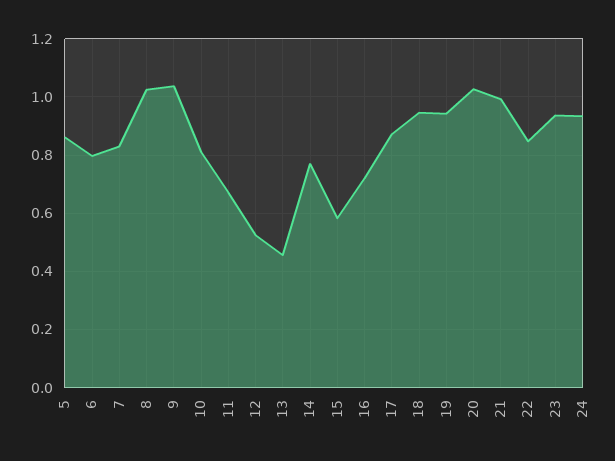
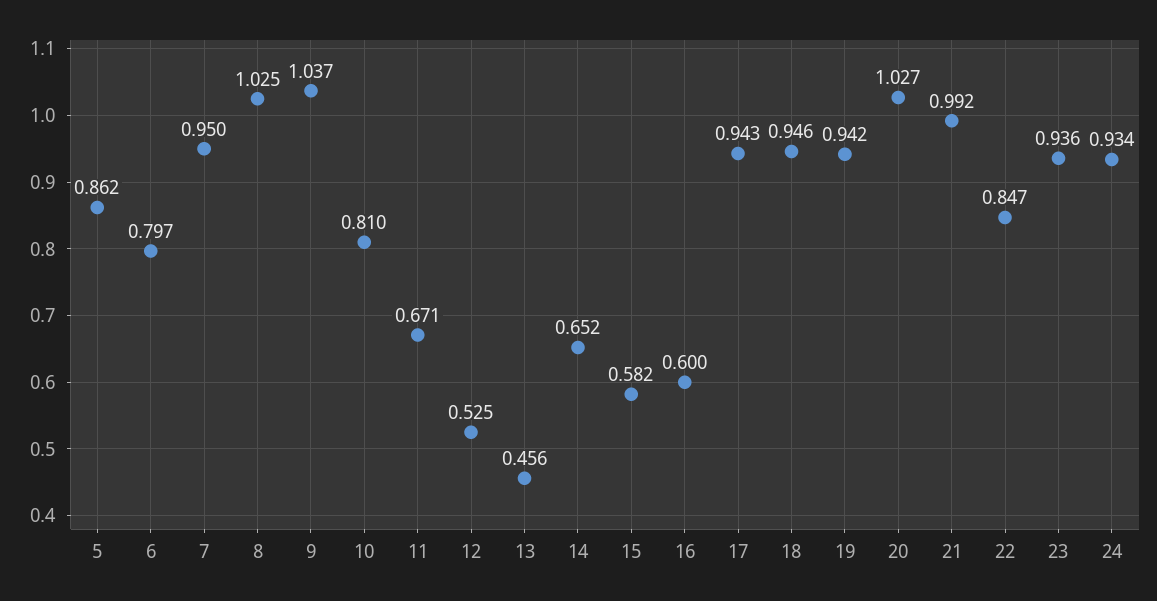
  {
    "5": 0.862,
    "6": 0.797,
-   "7": 0.825,
+   "7": 0.95,
    "8": 1.025,
    "9": 1.037,
    "10": 0.81,
    "11": 0.671,
    "12": 0.525,
    "13": 0.456,
-   "14": 0.775,
+   "14": 0.652,
    "15": 0.582,
-   "16": 0.725,
+   "16": 0.6,
-   "17": 0.875,
+   "17": 0.943,
    "18": 0.946,
    "19": 0.942,
    "20": 1.027,
    "21": 0.992,
    "22": 0.847,
    "23": 0.936,
    "24": 0.934
  }

